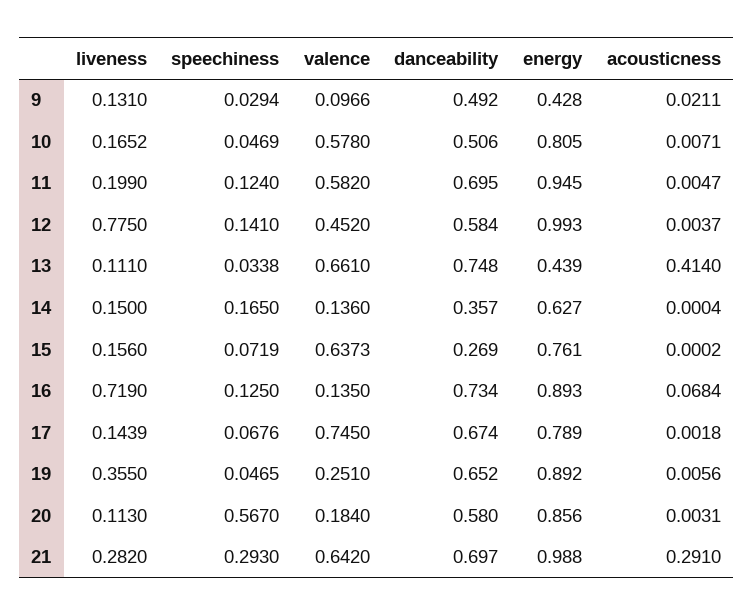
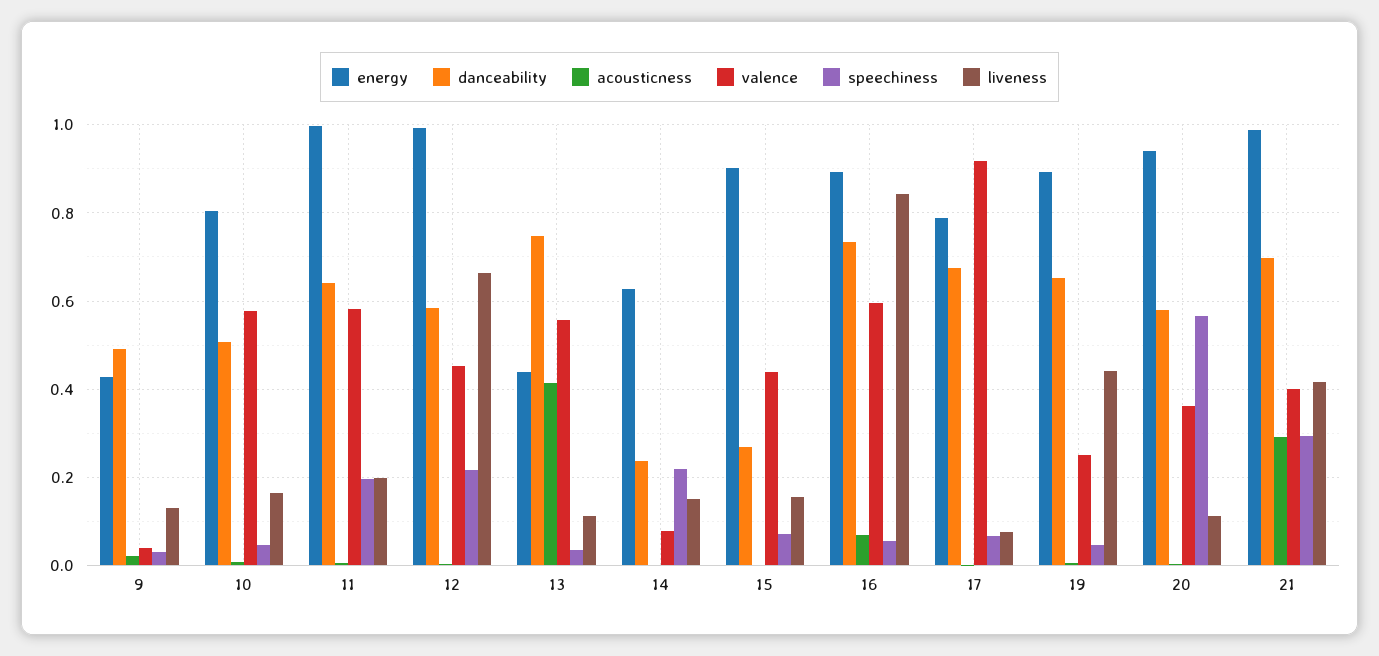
  {
    "liveness": {
      "9": 0.131,
      "10": 0.1652,
      "11": 0.199,
-     "12": 0.775,
+     "12": 0.66,
      "13": 0.111,
      "14": 0.15,
      "15": 0.156,
-     "16": 0.719,
+     "16": 0.84,
-     "17": 0.1439,
+     "17": 0.08,
-     "19": 0.355,
+     "19": 0.44,
      "20": 0.113,
-     "21": 0.282
+     "21": 0.42
    },
    "speechiness": {
      "9": 0.0294,
      "10": 0.0469,
-     "11": 0.124,
+     "11": 0.2,
-     "12": 0.141,
+     "12": 0.22,
      "13": 0.0338,
-     "14": 0.165,
+     "14": 0.22,
      "15": 0.0719,
-     "16": 0.125,
+     "16": 0.06,
      "17": 0.0676,
      "19": 0.0465,
      "20": 0.567,
      "21": 0.293
    },
    "valence": {
-     "9": 0.0966,
+     "9": 0.04,
      "10": 0.578,
      "11": 0.582,
      "12": 0.452,
-     "13": 0.661,
+     "13": 0.56,
-     "14": 0.136,
+     "14": 0.08,
-     "15": 0.6373,
+     "15": 0.44,
-     "16": 0.135,
+     "16": 0.6,
-     "17": 0.745,
+     "17": 0.92,
      "19": 0.251,
-     "20": 0.184,
+     "20": 0.36,
-     "21": 0.642
+     "21": 0.4
    },
    "danceability": {
      "9": 0.492,
      "10": 0.506,
-     "11": 0.695,
+     "11": 0.64,
      "12": 0.584,
      "13": 0.748,
-     "14": 0.357,
+     "14": 0.24,
      "15": 0.269,
      "16": 0.734,
      "17": 0.674,
      "19": 0.652,
      "20": 0.58,
      "21": 0.697
    },
    "energy": {
      "9": 0.428,
      "10": 0.805,
-     "11": 0.945,
+     "11": 1,
      "12": 0.993,
      "13": 0.439,
      "14": 0.627,
-     "15": 0.761,
+     "15": 0.9,
      "16": 0.893,
      "17": 0.789,
      "19": 0.892,
-     "20": 0.856,
+     "20": 0.94,
      "21": 0.988
    },
    "acousticness": {
      "9": 0.0211,
      "10": 0.0071,
      "11": 0.0047,
      "12": 0.0037,
      "13": 0.414,
      "14": 0.0004,
      "15": 0.0002,
      "16": 0.0684,
      "17": 0.0018,
      "19": 0.0056,
      "20": 0.0031,
      "21": 0.291
    }
  }

